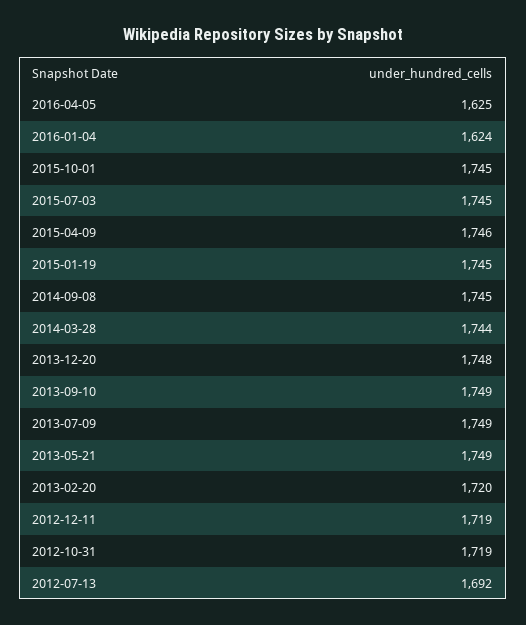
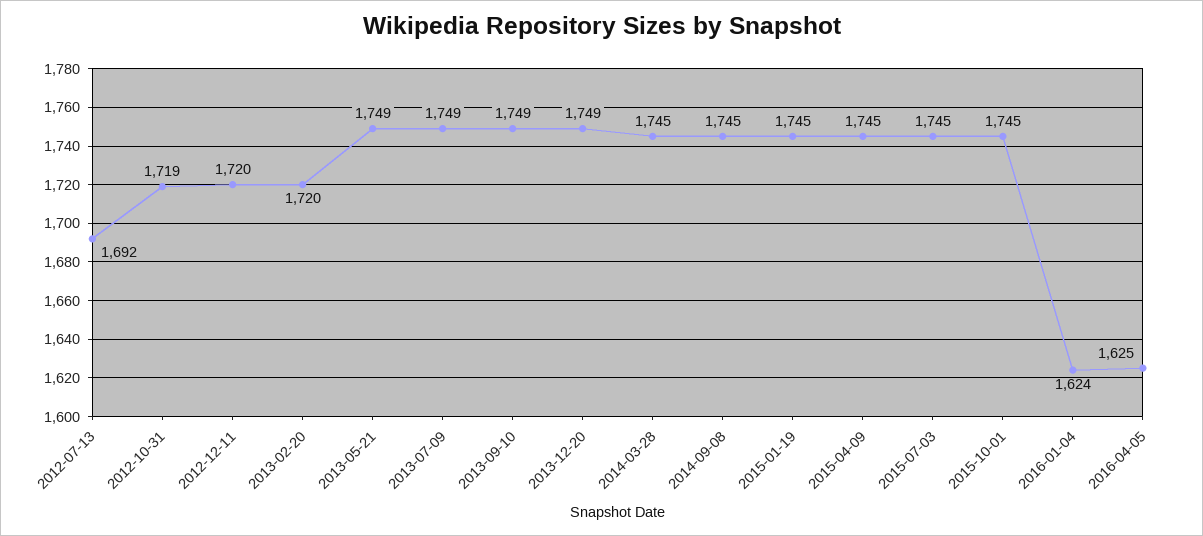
  {
    "2016-04-05": 1625,
    "2016-01-04": 1624,
    "2015-10-01": 1745,
    "2015-07-03": 1745,
-   "2015-04-09": 1746,
+   "2015-04-09": 1745,
    "2015-01-19": 1745,
    "2014-09-08": 1745,
-   "2014-03-28": 1744,
+   "2014-03-28": 1745,
-   "2013-12-20": 1748,
+   "2013-12-20": 1749,
    "2013-09-10": 1749,
    "2013-07-09": 1749,
    "2013-05-21": 1749,
    "2013-02-20": 1720,
-   "2012-12-11": 1719,
+   "2012-12-11": 1720,
    "2012-10-31": 1719,
    "2012-07-13": 1692
  }

